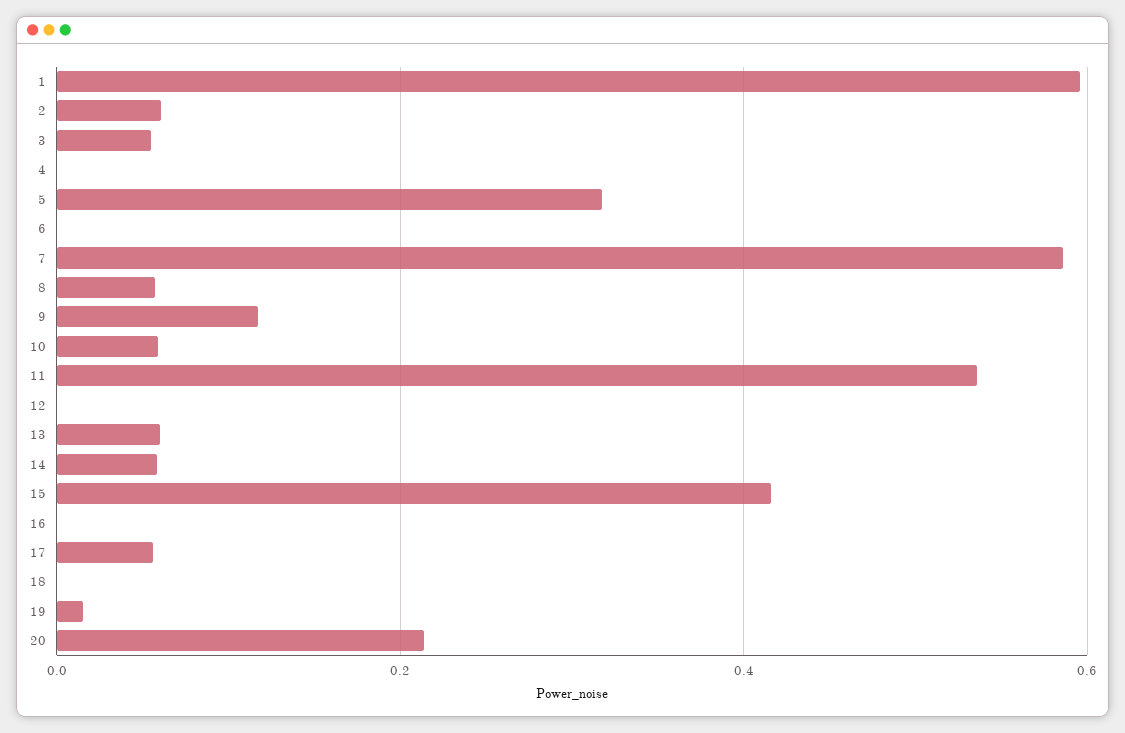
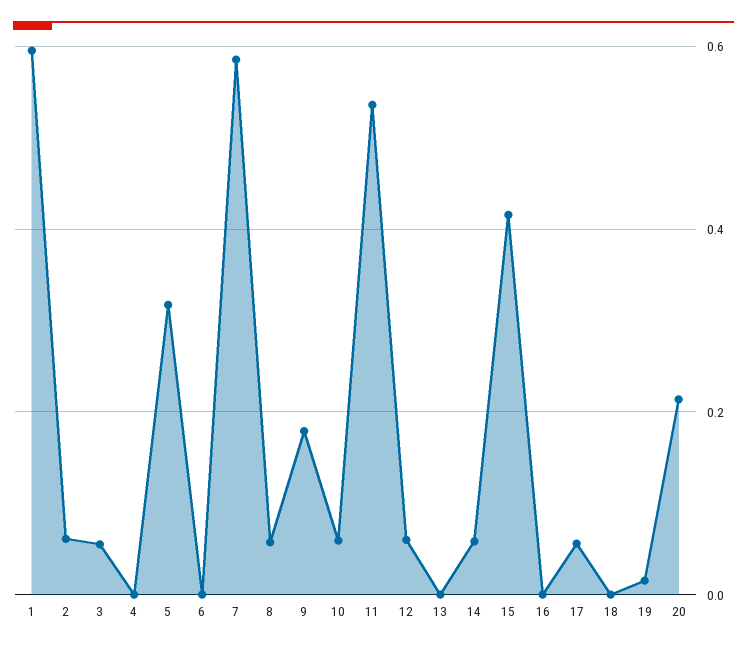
  {
    "1": 0.6,
    "2": 0.06,
    "3": 0.06,
    "4": 0,
    "5": 0.32,
    "6": 0,
    "7": 0.58,
    "8": 0.06,
-   "9": 0.12,
+   "9": 0.18,
    "10": 0.06,
    "11": 0.54,
-   "12": 0,
+   "12": 0.06,
-   "13": 0.06,
+   "13": 0,
    "14": 0.06,
    "15": 0.42,
    "16": 0,
    "17": 0.06,
    "18": 0,
    "19": 0.02,
    "20": 0.22
  }

